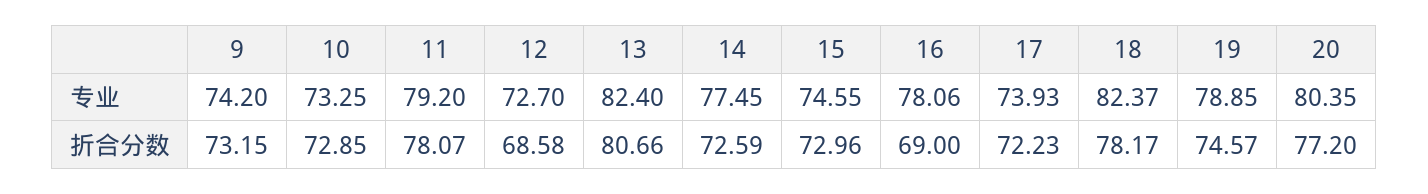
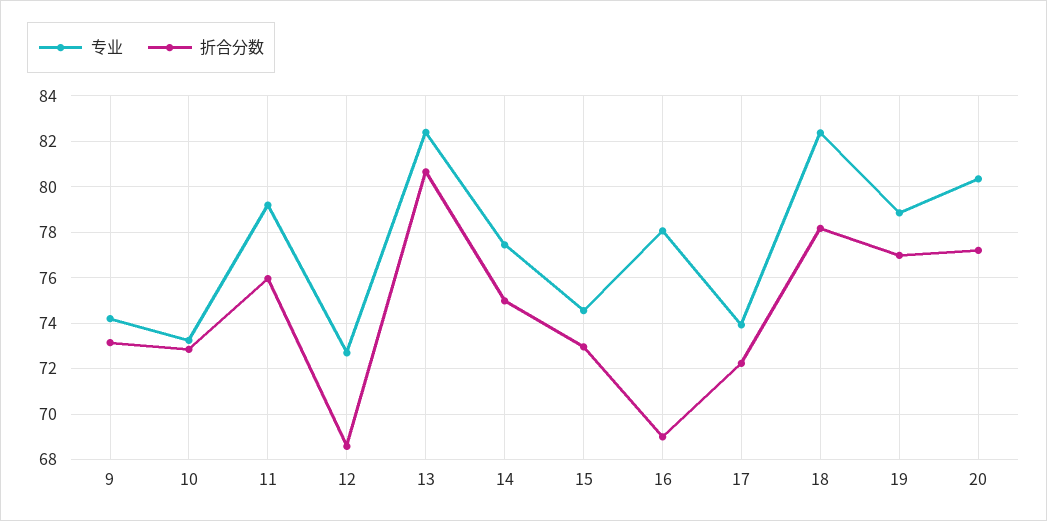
  {
    "专业": {
      "9": 74.2,
      "10": 73.25,
      "11": 79.2,
      "12": 72.7,
      "13": 82.4,
      "14": 77.45,
      "15": 74.55,
      "16": 78.06,
      "17": 73.93,
      "18": 82.37,
      "19": 78.85,
      "20": 80.35
    },
    "折合分数": {
      "9": 73.15,
      "10": 72.85,
-     "11": 78.07,
+     "11": 76,
      "12": 68.58,
      "13": 80.66,
-     "14": 72.59,
+     "14": 75,
      "15": 72.96,
      "16": 69,
      "17": 72.23,
      "18": 78.17,
-     "19": 74.57,
+     "19": 77,
      "20": 77.2
    }
  }

